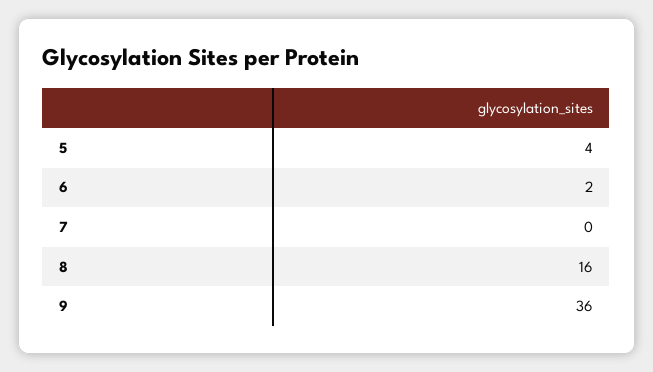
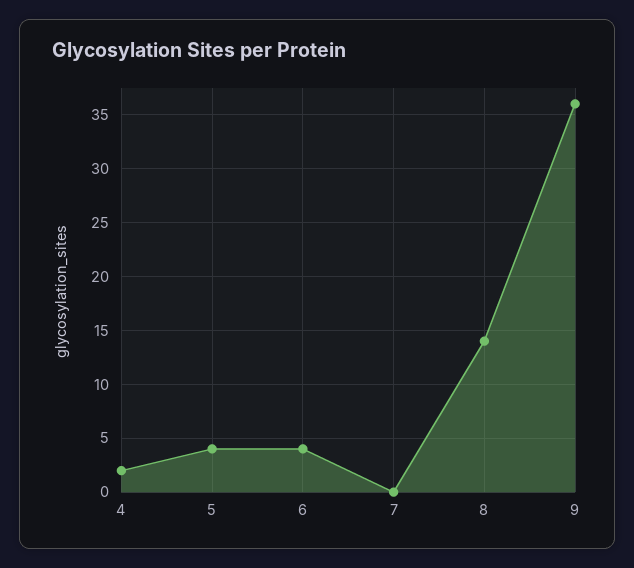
  {
    "5": 4,
-   "6": 2,
+   "6": 4,
    "7": 0,
-   "8": 16,
+   "8": 14,
-   "9": 36
+   "9": 36,
+   "4": 2
  }

